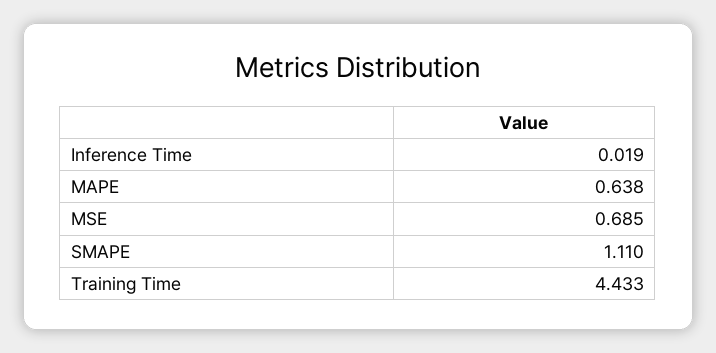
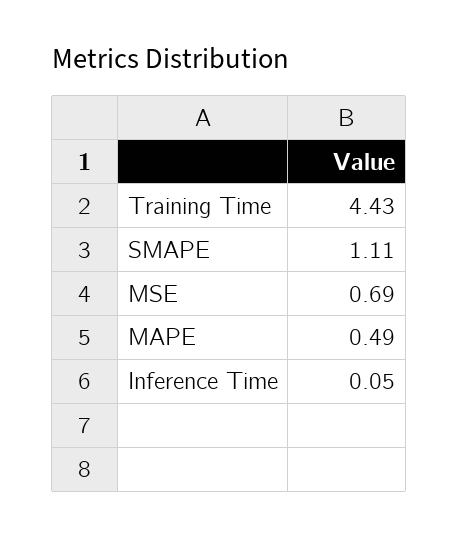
  {
-   "Inference Time": 0.019,
+   "Inference Time": 0.05,
-   "MAPE": 0.638,
+   "MAPE": 0.49,
    "MSE": 0.685,
    "SMAPE": 1.11,
    "Training Time": 4.433
  }

